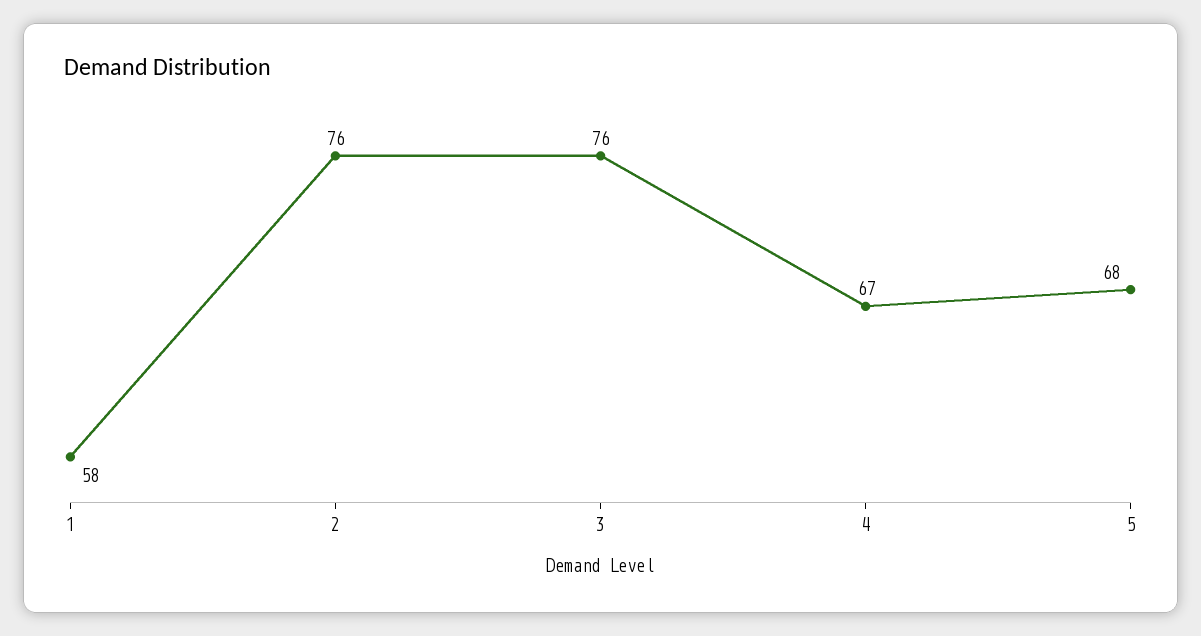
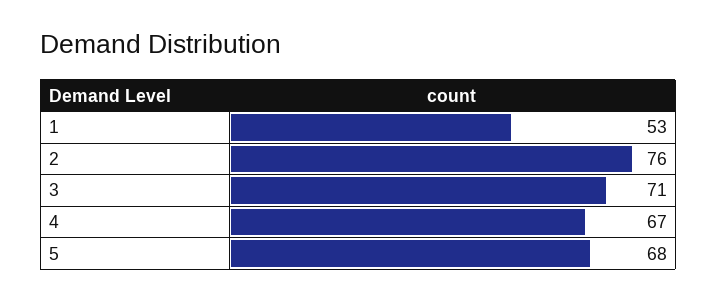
  {
-   "1": 58,
+   "1": 53,
    "2": 76,
-   "3": 76,
+   "3": 71,
    "4": 67,
    "5": 68
  }

